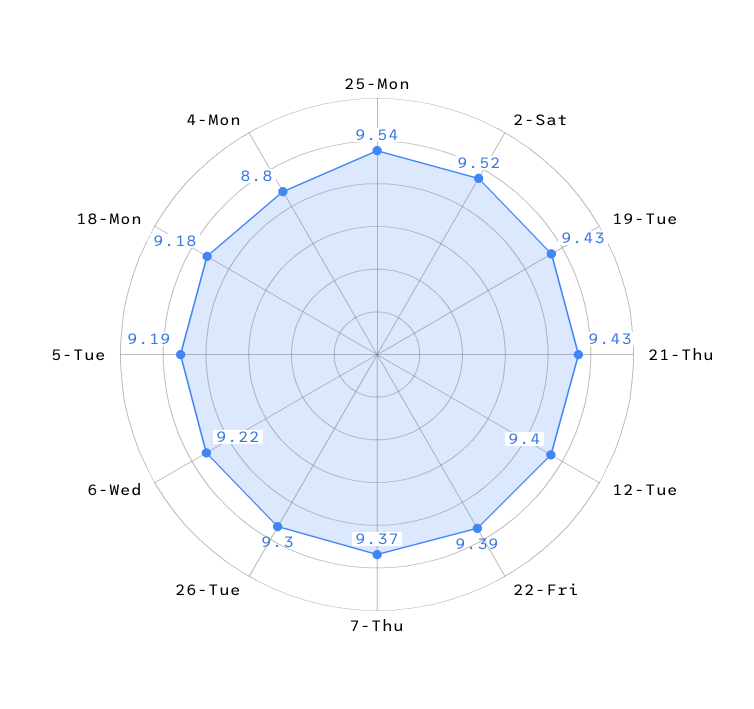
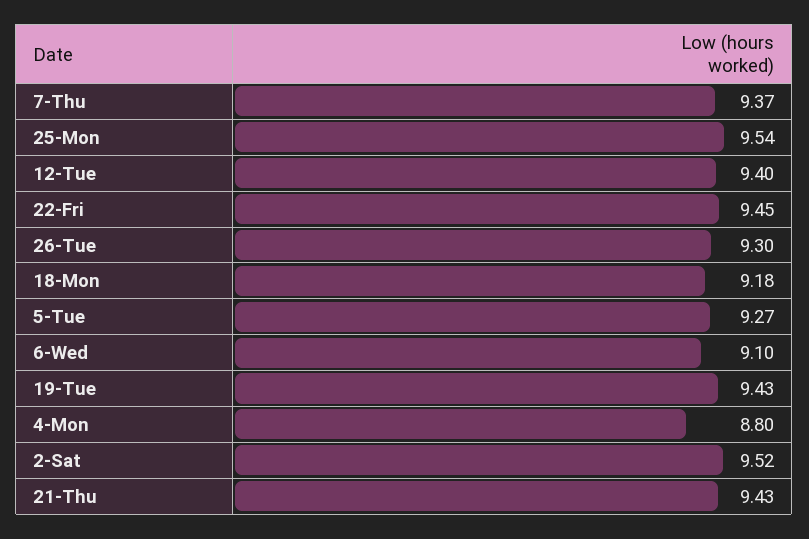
  {
    "25-Mon": 9.54,
    "2-Sat": 9.52,
    "19-Tue": 9.43,
    "21-Thu": 9.43,
    "12-Tue": 9.4,
-   "22-Fri": 9.39,
+   "22-Fri": 9.45,
    "7-Thu": 9.37,
    "26-Tue": 9.3,
-   "6-Wed": 9.22,
+   "6-Wed": 9.1,
-   "5-Tue": 9.19,
+   "5-Tue": 9.27,
    "18-Mon": 9.18,
    "4-Mon": 8.8
  }

